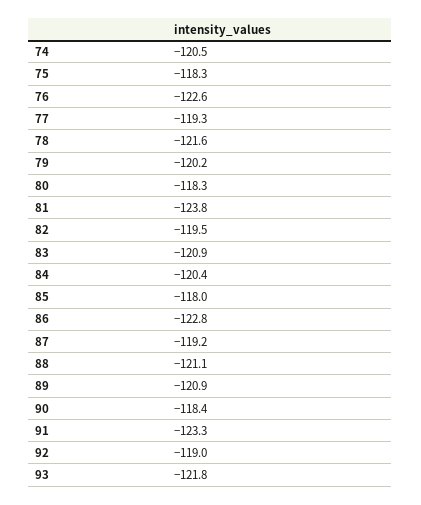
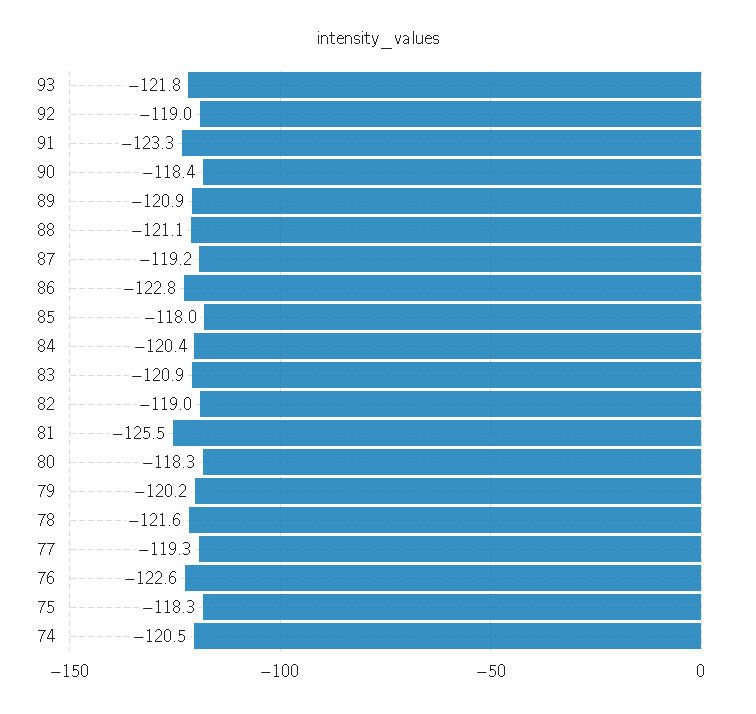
  {
    "74": -120.5,
    "75": -118.3,
    "76": -122.6,
    "77": -119.3,
    "78": -121.6,
    "79": -120.2,
    "80": -118.3,
-   "81": -123.8,
+   "81": -125.5,
-   "82": -119.5,
+   "82": -119,
    "83": -120.9,
    "84": -120.4,
    "85": -118,
    "86": -122.8,
    "87": -119.2,
    "88": -121.1,
    "89": -120.9,
    "90": -118.4,
    "91": -123.3,
    "92": -119,
    "93": -121.8
  }

